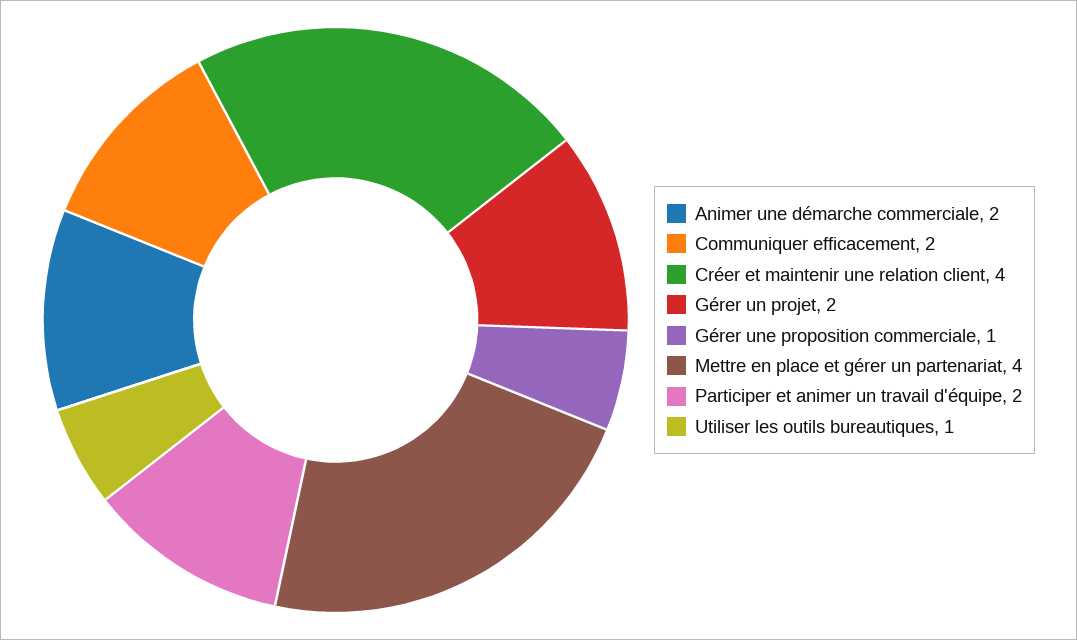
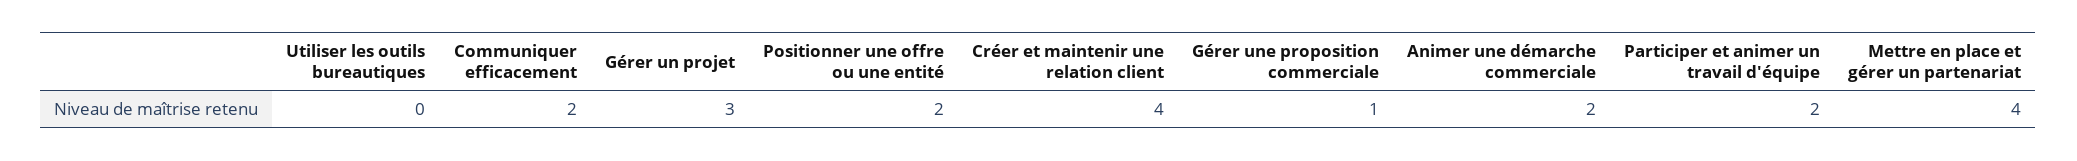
  {
    "Animer une démarche commerciale": 2,
    "Communiquer efficacement": 2,
    "Créer et maintenir une relation client": 4,
-   "Gérer un projet": 2,
+   "Gérer un projet": 3,
    "Gérer une proposition commerciale": 1,
    "Mettre en place et gérer un partenariat": 4,
    "Participer et animer un travail d'équipe": 2,
-   "Utiliser les outils bureautiques": 1
+   "Utiliser les outils bureautiques": 0,
+   "Positionner une offre ou une entité": 2
  }

